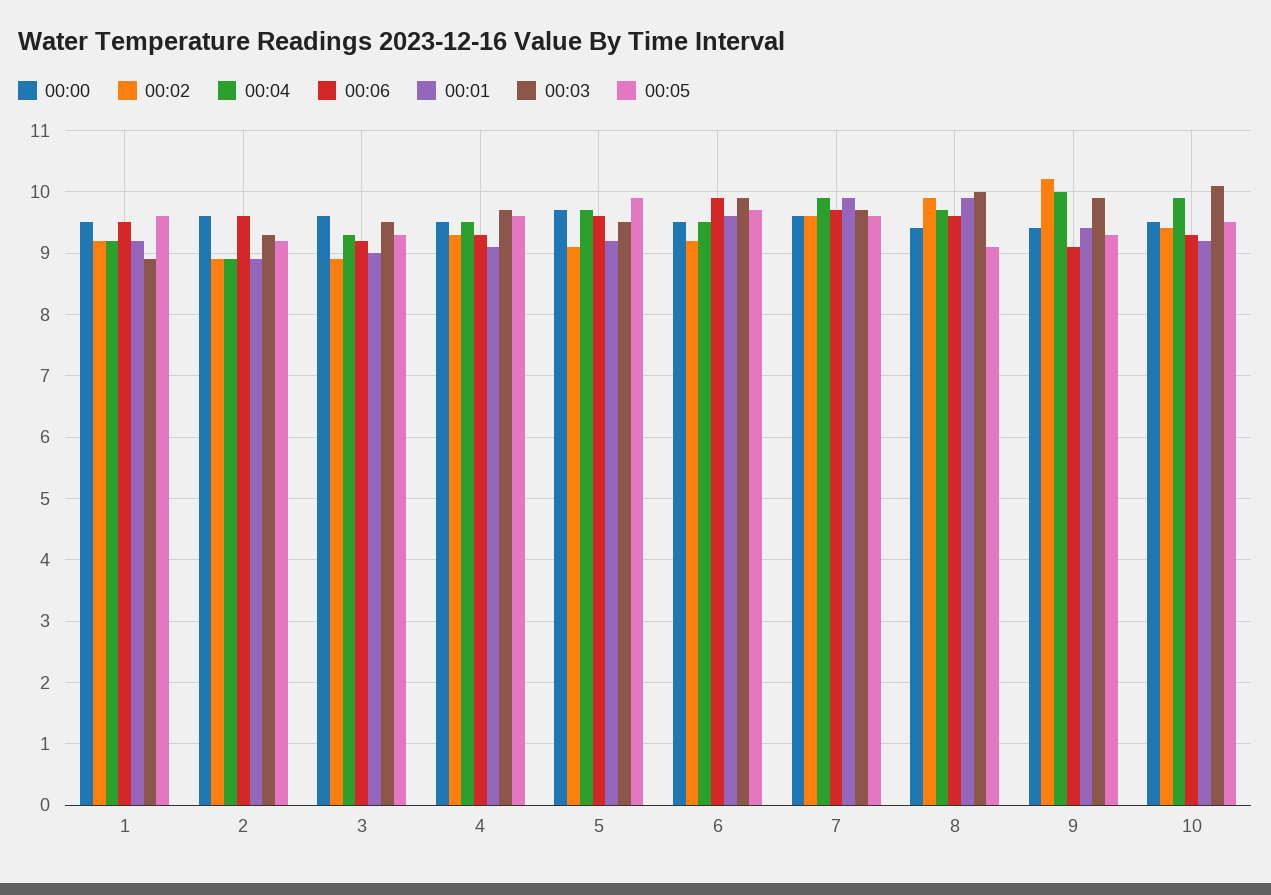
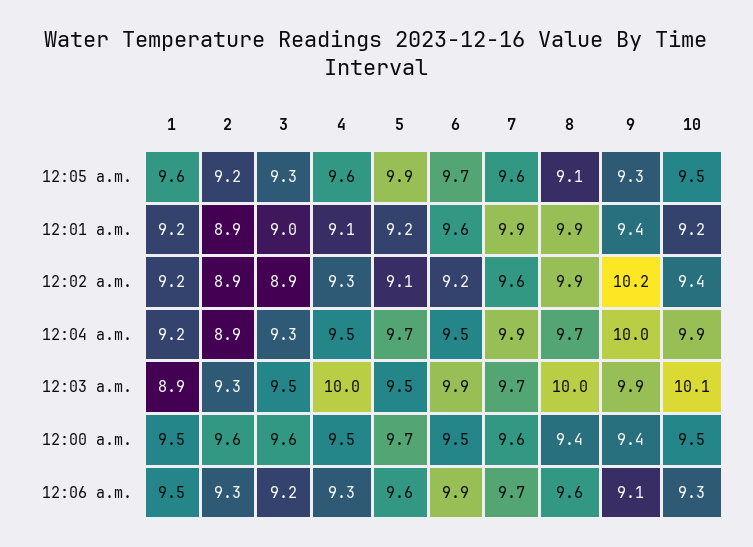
  {
    "00:00": {
      "1": 9.5,
      "2": 9.6,
      "3": 9.6,
      "4": 9.5,
      "5": 9.7,
      "6": 9.5,
      "7": 9.6,
      "8": 9.4,
      "9": 9.4,
      "10": 9.5
    },
    "00:02": {
      "1": 9.2,
      "2": 8.9,
      "3": 8.9,
      "4": 9.3,
      "5": 9.1,
      "6": 9.2,
      "7": 9.6,
      "8": 9.9,
      "9": 10.2,
      "10": 9.4
    },
    "00:04": {
      "1": 9.2,
      "2": 8.9,
      "3": 9.3,
      "4": 9.5,
      "5": 9.7,
      "6": 9.5,
      "7": 9.9,
      "8": 9.7,
      "9": 10,
      "10": 9.9
    },
    "00:06": {
      "1": 9.5,
-     "2": 9.6,
+     "2": 9.3,
      "3": 9.2,
      "4": 9.3,
      "5": 9.6,
      "6": 9.9,
      "7": 9.7,
      "8": 9.6,
      "9": 9.1,
      "10": 9.3
    },
    "00:01": {
      "1": 9.2,
      "2": 8.9,
      "3": 9,
      "4": 9.1,
      "5": 9.2,
      "6": 9.6,
      "7": 9.9,
      "8": 9.9,
      "9": 9.4,
      "10": 9.2
    },
    "00:03": {
      "1": 8.9,
      "2": 9.3,
      "3": 9.5,
-     "4": 9.7,
+     "4": 10,
      "5": 9.5,
      "6": 9.9,
      "7": 9.7,
      "8": 10,
      "9": 9.9,
      "10": 10.1
    },
    "00:05": {
      "1": 9.6,
      "2": 9.2,
      "3": 9.3,
      "4": 9.6,
      "5": 9.9,
      "6": 9.7,
      "7": 9.6,
      "8": 9.1,
      "9": 9.3,
      "10": 9.5
    }
  }

